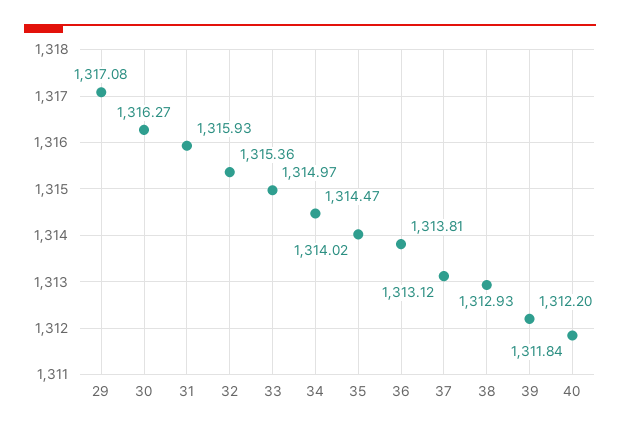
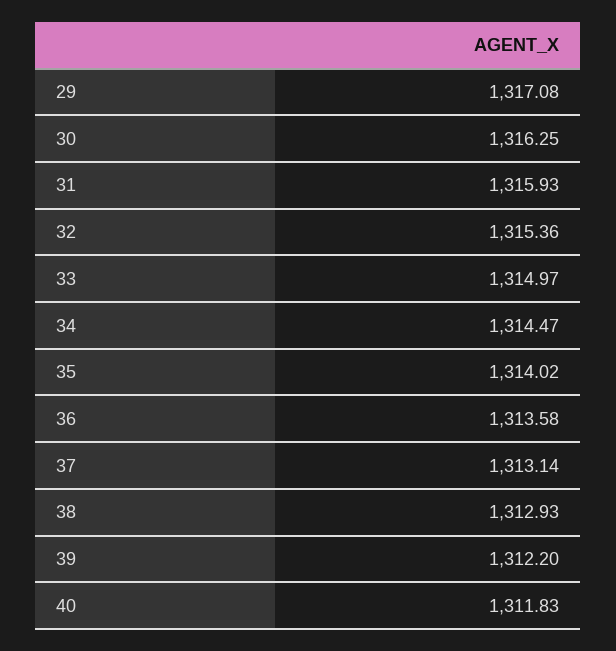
  {
    "29": 1317.08,
-   "30": 1316.27,
+   "30": 1316.25,
    "31": 1315.93,
    "32": 1315.36,
    "33": 1314.97,
    "34": 1314.47,
    "35": 1314.02,
-   "36": 1313.81,
+   "36": 1313.58,
-   "37": 1313.12,
+   "37": 1313.14,
    "38": 1312.93,
    "39": 1312.2,
-   "40": 1311.84
+   "40": 1311.83
  }

